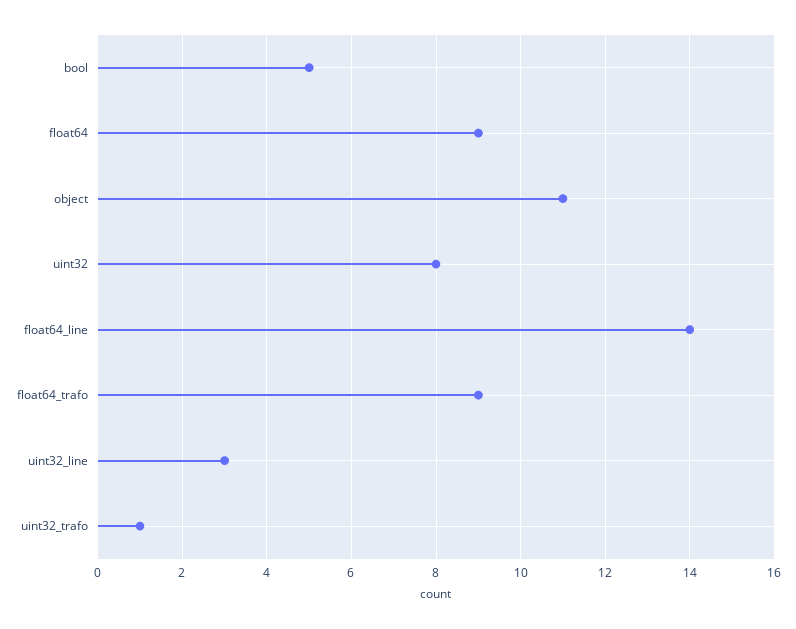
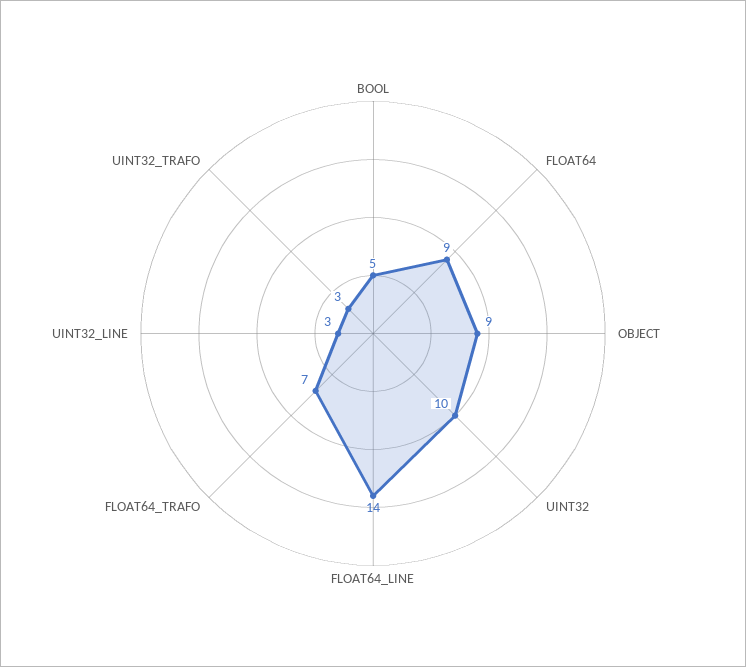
  {
    "bool": 5,
    "float64": 9,
-   "object": 11,
+   "object": 9,
-   "uint32": 8,
+   "uint32": 10,
    "float64_line": 14,
-   "float64_trafo": 9,
+   "float64_trafo": 7,
    "uint32_line": 3,
-   "uint32_trafo": 1
+   "uint32_trafo": 3
  }

